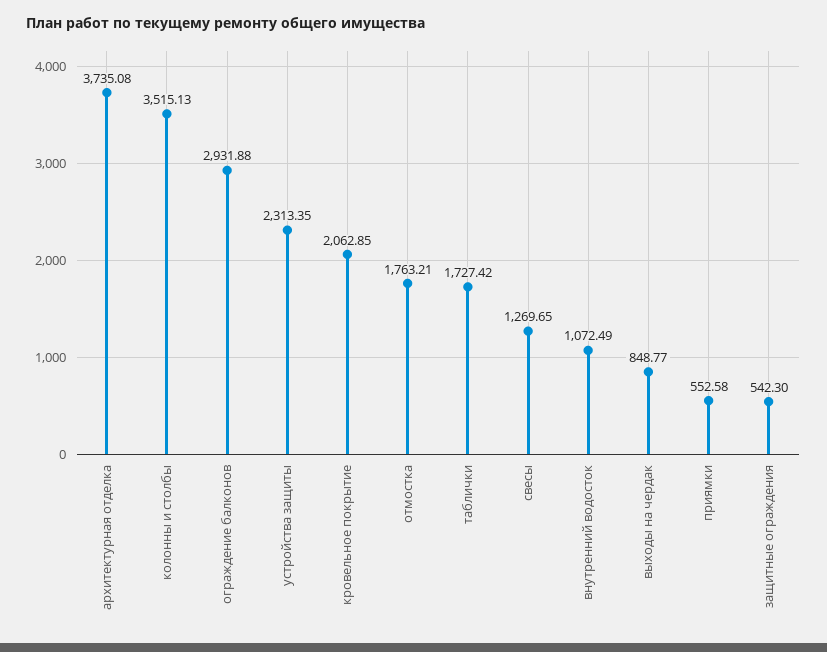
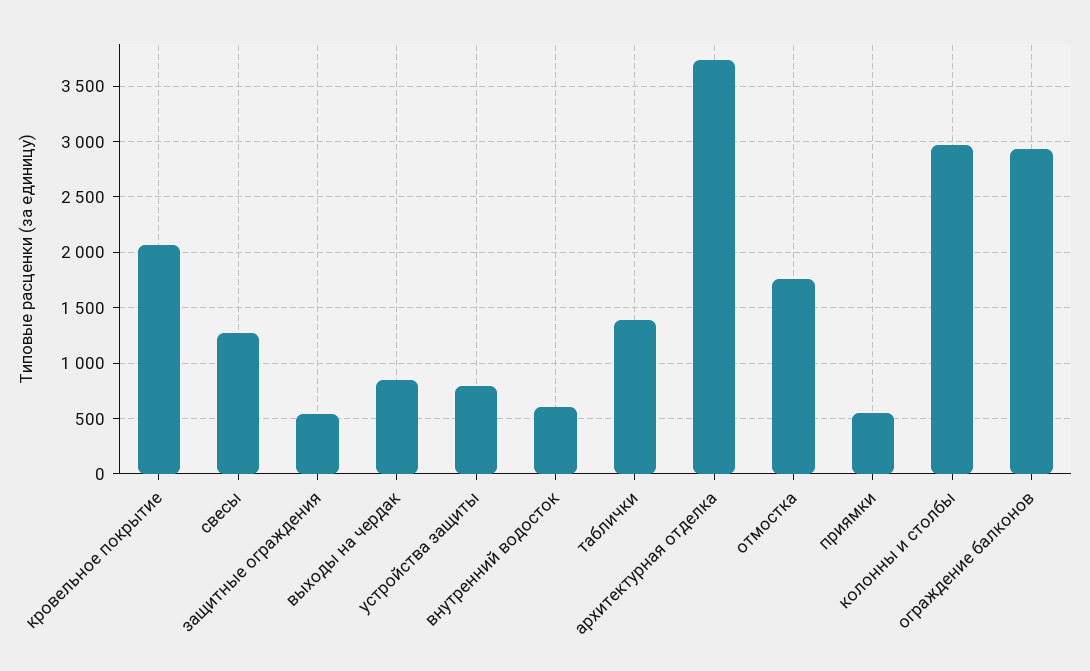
  {
    "архитектурная отделка": 3735.08,
-   "колонны и столбы": 3515.13,
+   "колонны и столбы": 3000,
    "ограждение балконов": 2931.88,
-   "устройства защиты": 2313.35,
+   "устройства защиты": 800,
    "кровельное покрытие": 2062.85,
    "отмостка": 1763.21,
-   "таблички": 1727.42,
+   "таблички": 1400,
    "свесы": 1269.65,
-   "внутренний водосток": 1072.49,
+   "внутренний водосток": 600,
    "выходы на чердак": 848.77,
    "приямки": 552.58,
    "защитные ограждения": 542.3
  }

